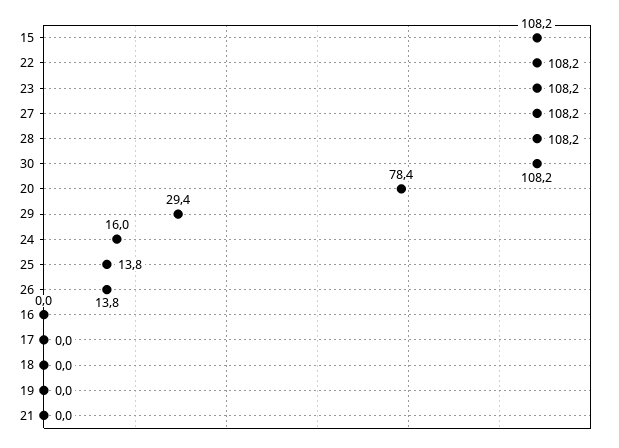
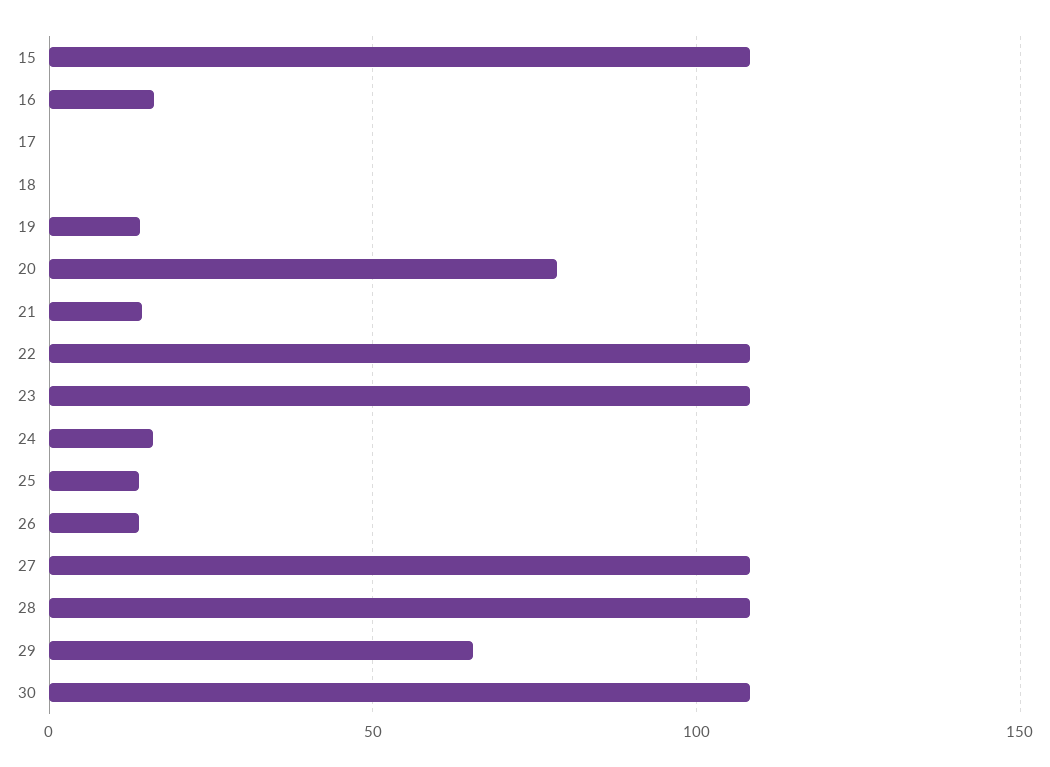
  {
    "15": 108.2,
    "22": 108.2,
    "23": 108.2,
    "27": 108.2,
    "28": 108.2,
    "30": 108.2,
    "20": 78.4,
-   "29": 29.4,
+   "29": 65,
    "24": 16,
    "25": 13.8,
    "26": 13.8,
-   "16": 0,
+   "16": 15,
    "17": 0,
    "18": 0,
-   "19": 0,
+   "19": 15,
-   "21": 0
+   "21": 15
  }

